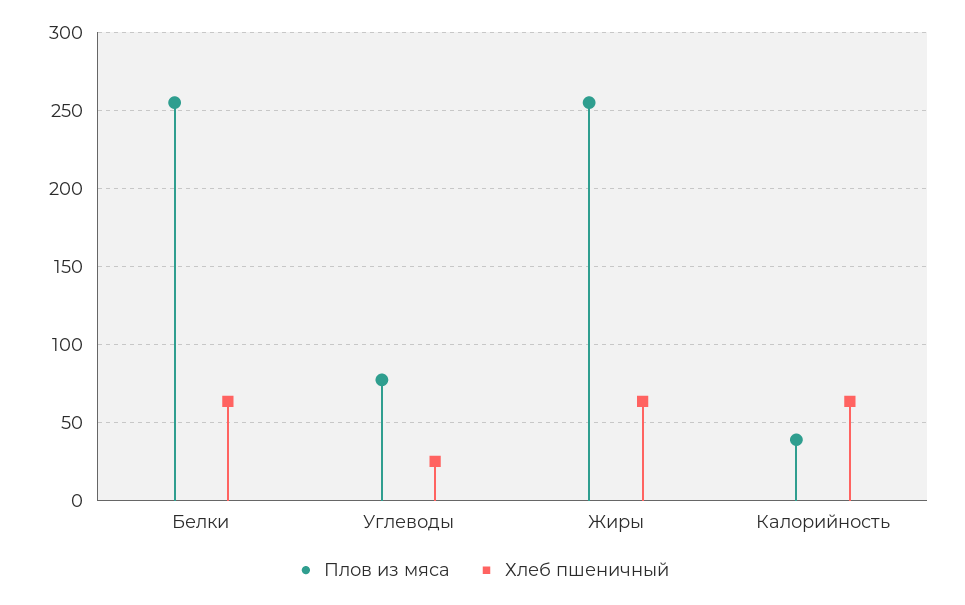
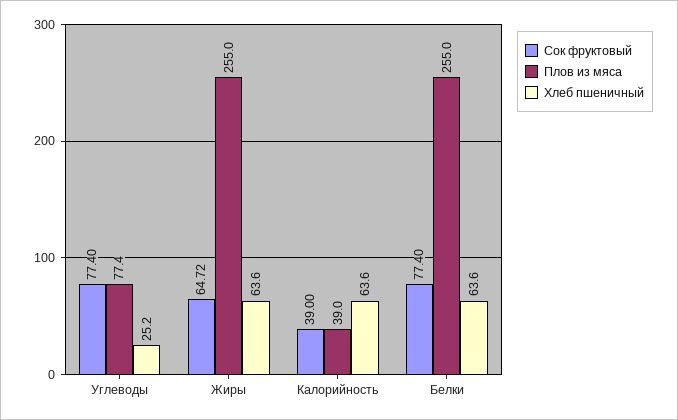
  {
    "Плов из мяса": {
      "Белки": 255,
      "Углеводы": 77.4,
      "Жиры": 255,
      "Калорийность": 39
    },
    "Хлеб пшеничный": {
      "Белки": 63.6,
      "Углеводы": 25.2,
      "Жиры": 63.6,
      "Калорийность": 63.6
-   }
+   },
+   "Сок фруктовый": {
+     "Углеводы": 77.4,
+     "Жиры": 64.72,
+     "Калорийность": 39,
+     "Белки": 77.4
+   }
  }

